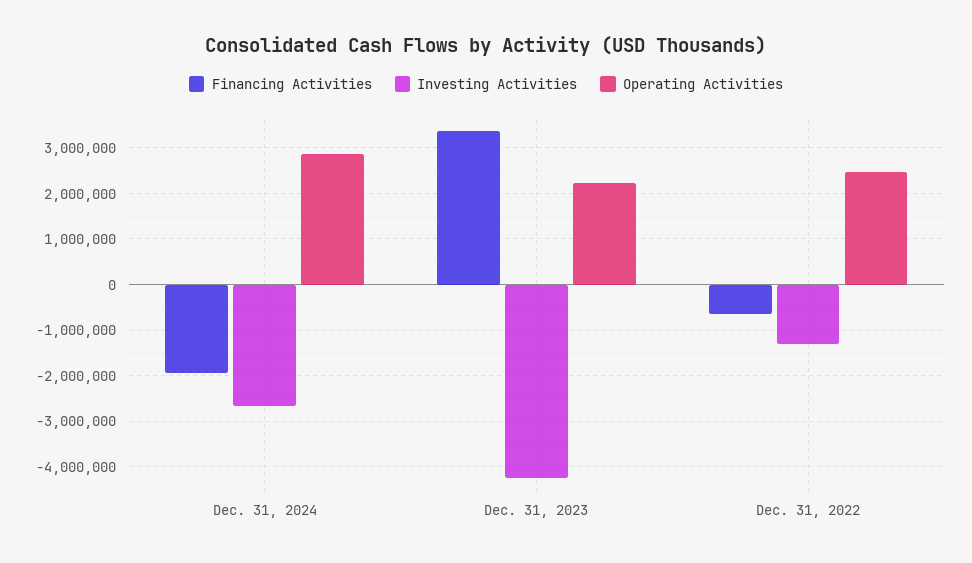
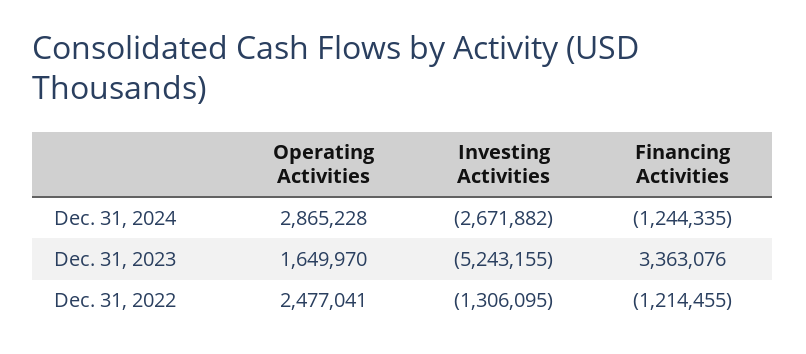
  {
    "Financing Activities": {
-     "Dec. 31, 2024": -2000000,
+     "Dec. 31, 2024": -1244335,
      "Dec. 31, 2023": 3363076,
-     "Dec. 31, 2022": -600000
+     "Dec. 31, 2022": -1214455
    },
    "Investing Activities": {
      "Dec. 31, 2024": -2671882,
-     "Dec. 31, 2023": -4200000,
+     "Dec. 31, 2023": -5243155,
      "Dec. 31, 2022": -1306095
    },
    "Operating Activities": {
      "Dec. 31, 2024": 2865228,
-     "Dec. 31, 2023": 2200000,
+     "Dec. 31, 2023": 1649970,
      "Dec. 31, 2022": 2477041
    }
  }

